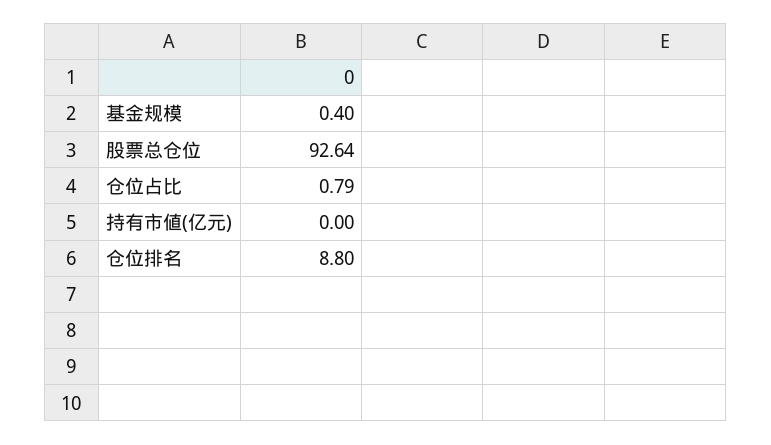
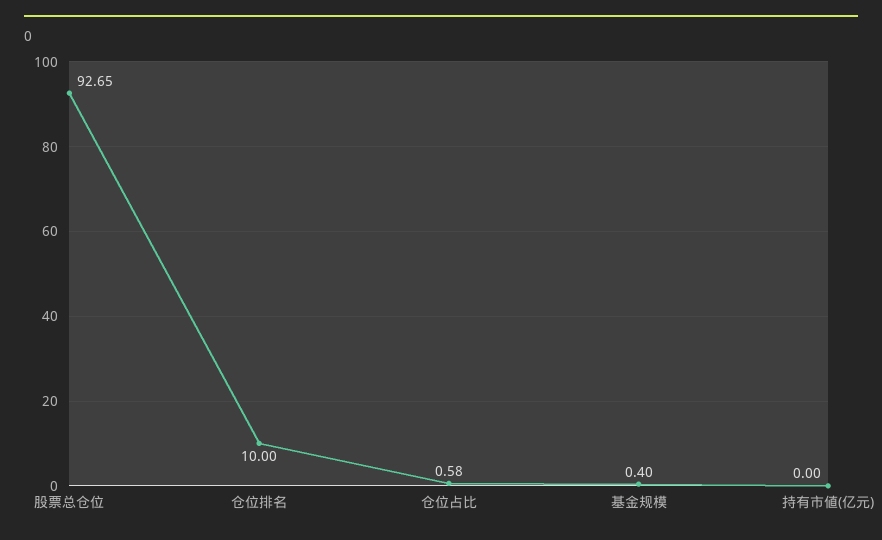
  {
    "基金规模": 0.4,
-   "股票总仓位": 92.64,
+   "股票总仓位": 92.65,
-   "仓位占比": 0.79,
+   "仓位占比": 0.58,
    "持有市値(亿元)": 0,
-   "仓位排名": 8.8
+   "仓位排名": 10
  }

